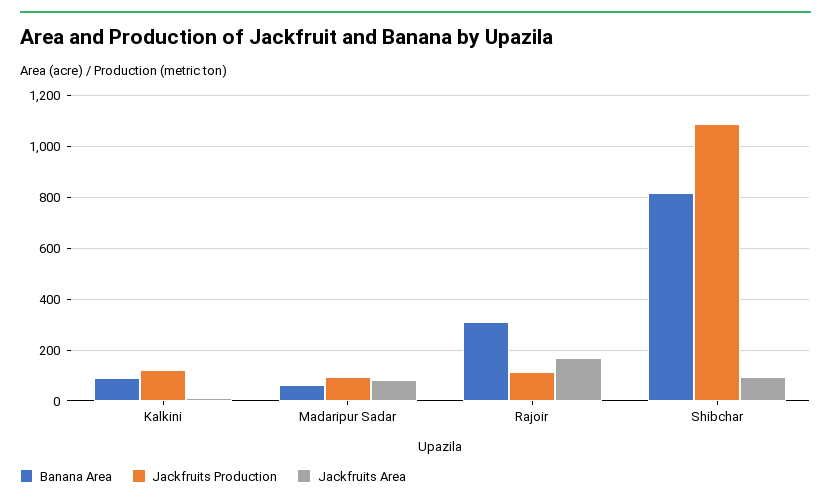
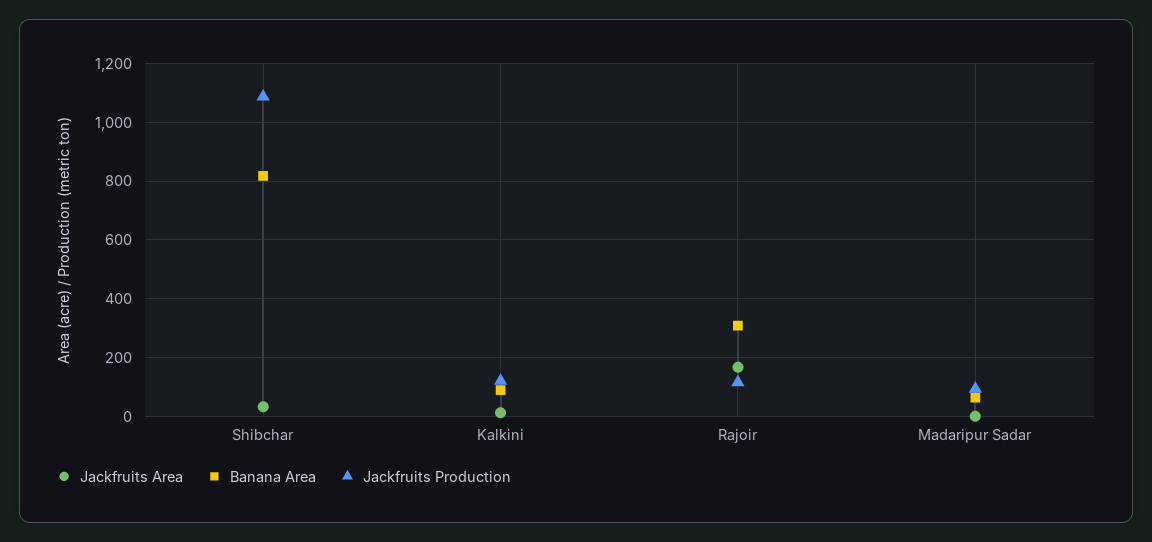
  {
    "Banana Area": {
      "Kalkini": 100,
      "Madaripur Sadar": 75,
      "Rajoir": 300,
      "Shibchar": 825
    },
    "Jackfruits Production": {
      "Kalkini": 125,
      "Madaripur Sadar": 100,
      "Rajoir": 125,
      "Shibchar": 1075
    },
    "Jackfruits Area": {
      "Kalkini": 0,
-     "Madaripur Sadar": 75,
+     "Madaripur Sadar": 0,
      "Rajoir": 175,
-     "Shibchar": 100
+     "Shibchar": 25
    }
  }

